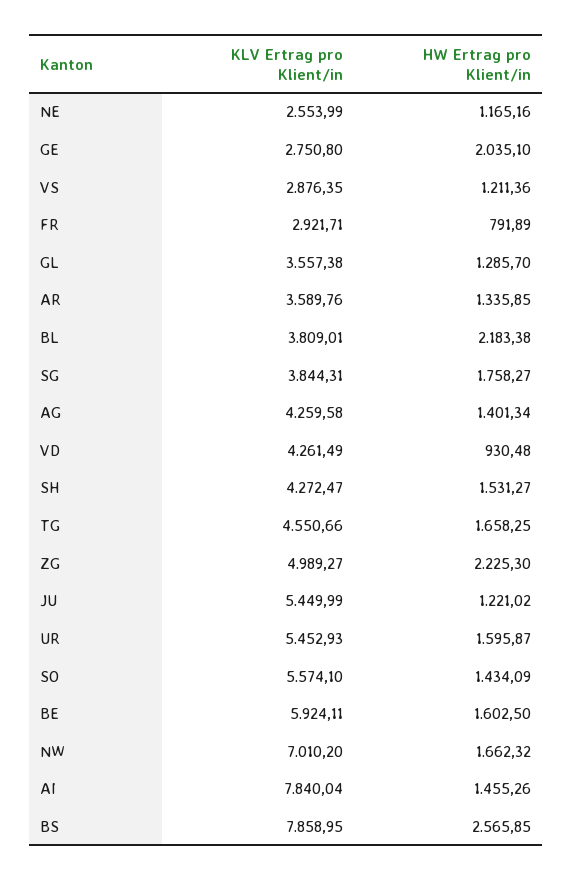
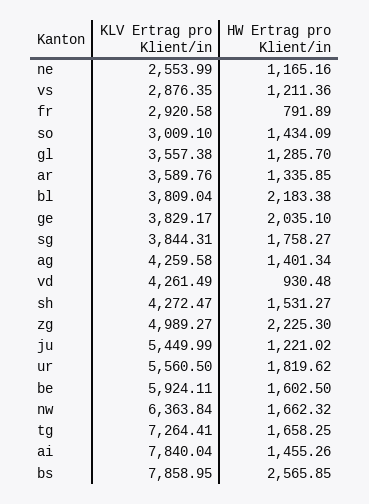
  {
    "KLV Ertrag pro Klient/in": {
      "NE": 2553.99,
-     "GE": 2750.8,
+     "GE": 3829.17,
      "VS": 2876.35,
-     "FR": 2921.71,
+     "FR": 2920.58,
      "GL": 3557.38,
      "AR": 3589.76,
-     "BL": 3809.01,
+     "BL": 3809.04,
      "SG": 3844.31,
      "AG": 4259.58,
      "VD": 4261.49,
      "SH": 4272.47,
-     "TG": 4550.66,
+     "TG": 7264.41,
      "ZG": 4989.27,
      "JU": 5449.99,
-     "UR": 5452.93,
+     "UR": 5560.5,
-     "SO": 5574.1,
+     "SO": 3009.1,
      "BE": 5924.11,
-     "NW": 7010.2,
+     "NW": 6363.84,
      "AI": 7840.04,
      "BS": 7858.95
    },
    "HW Ertrag pro Klient/in": {
      "NE": 1165.16,
      "GE": 2035.1,
      "VS": 1211.36,
      "FR": 791.89,
      "GL": 1285.7,
      "AR": 1335.85,
      "BL": 2183.38,
      "SG": 1758.27,
      "AG": 1401.34,
      "VD": 930.48,
      "SH": 1531.27,
      "TG": 1658.25,
      "ZG": 2225.3,
      "JU": 1221.02,
-     "UR": 1595.87,
+     "UR": 1819.62,
      "SO": 1434.09,
      "BE": 1602.5,
      "NW": 1662.32,
      "AI": 1455.26,
      "BS": 2565.85
    }
  }

